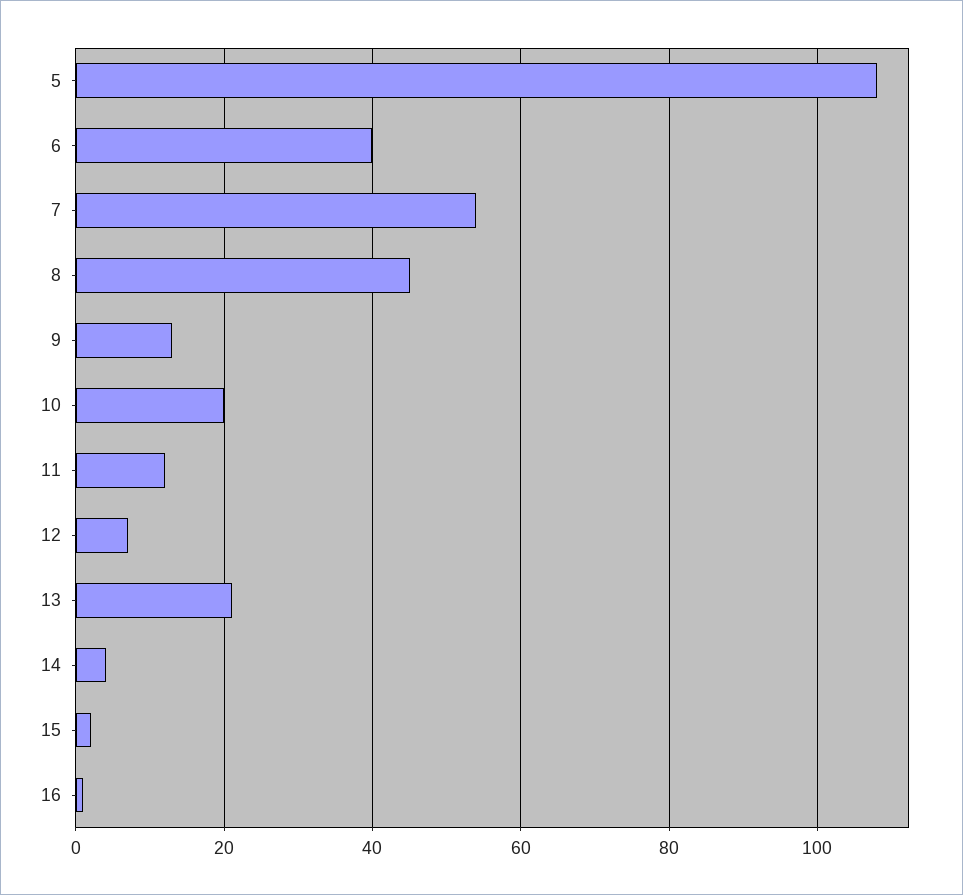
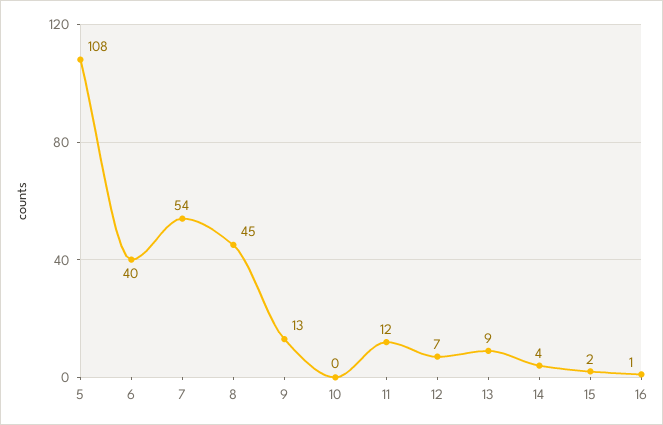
  {
    "5": 108,
    "6": 40,
    "7": 54,
    "8": 45,
    "9": 13,
-   "10": 20,
+   "10": 0,
    "11": 12,
    "12": 7,
-   "13": 20,
+   "13": 9,
    "14": 4,
    "15": 2,
    "16": 1
  }

